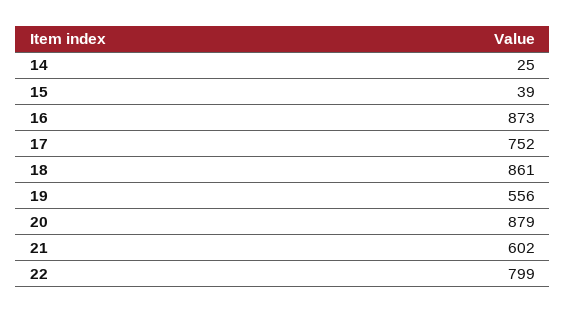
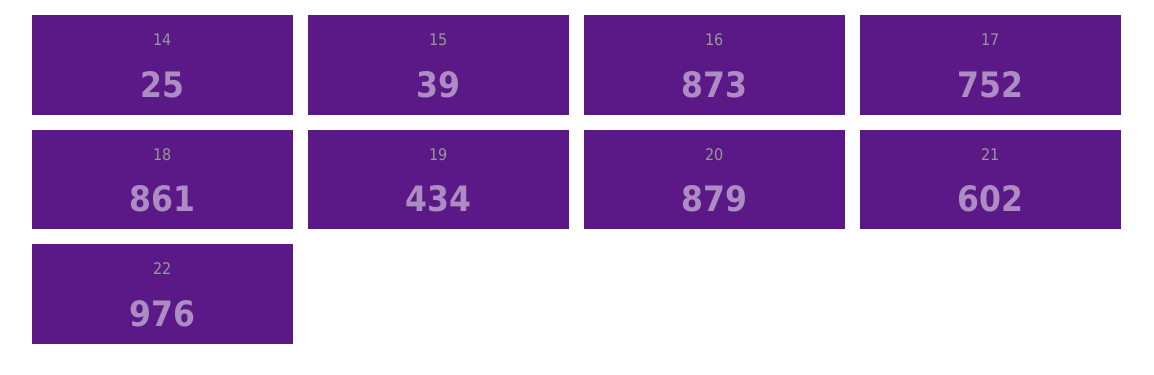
  {
    "14": 25,
    "15": 39,
    "16": 873,
    "17": 752,
    "18": 861,
-   "19": 556,
+   "19": 434,
    "20": 879,
    "21": 602,
-   "22": 799
+   "22": 976
  }

